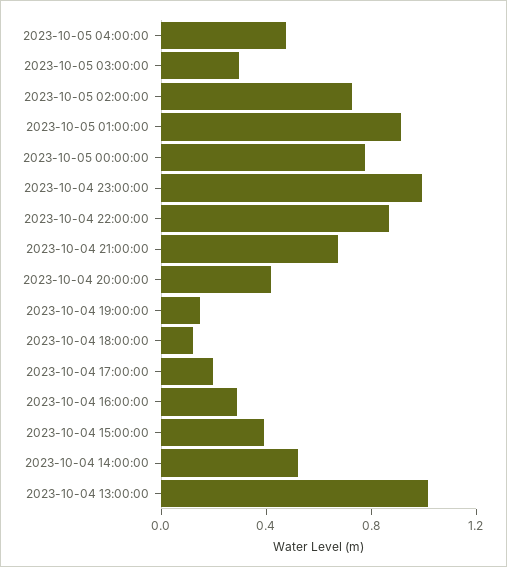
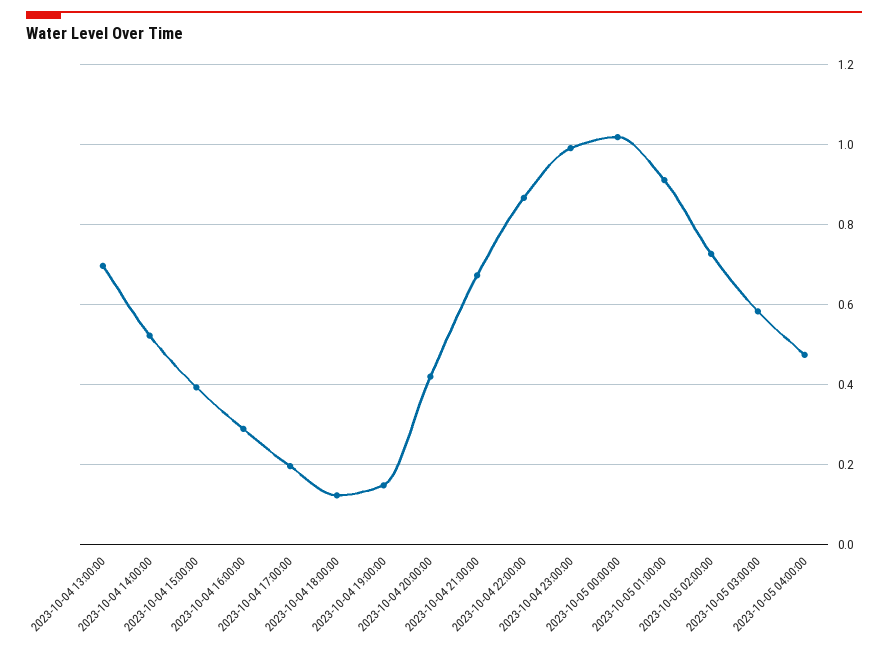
  {
    "2023-10-05 04:00:00": 0.48,
-   "2023-10-05 03:00:00": 0.3,
+   "2023-10-05 03:00:00": 0.58,
    "2023-10-05 02:00:00": 0.72,
    "2023-10-05 01:00:00": 0.92,
-   "2023-10-05 00:00:00": 0.8,
+   "2023-10-05 00:00:00": 1.02,
    "2023-10-04 23:00:00": 1,
    "2023-10-04 22:00:00": 0.86,
    "2023-10-04 21:00:00": 0.68,
    "2023-10-04 20:00:00": 0.42,
    "2023-10-04 19:00:00": 0.14,
    "2023-10-04 18:00:00": 0.12,
    "2023-10-04 17:00:00": 0.2,
    "2023-10-04 16:00:00": 0.28,
    "2023-10-04 15:00:00": 0.4,
    "2023-10-04 14:00:00": 0.52,
-   "2023-10-04 13:00:00": 1
+   "2023-10-04 13:00:00": 0.7
  }

